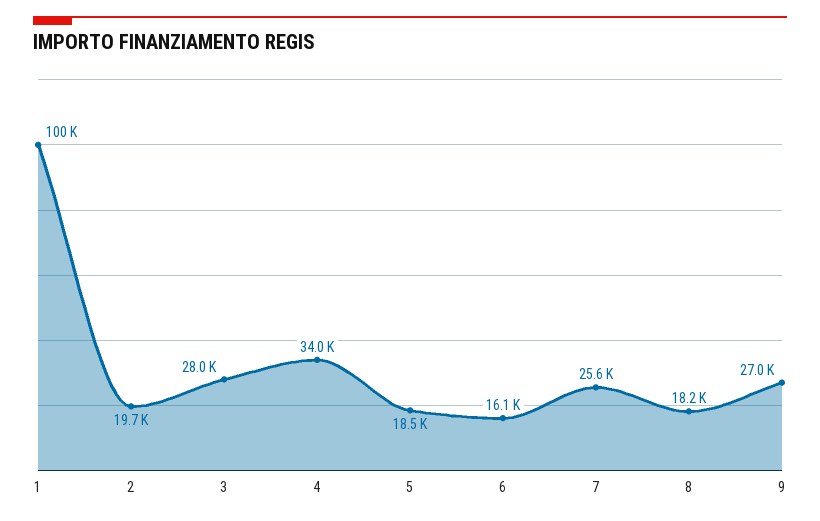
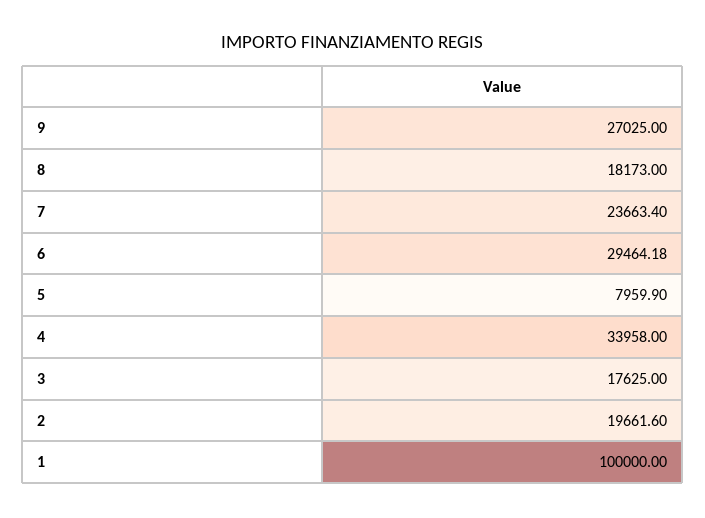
  {
    "1": 100000,
    "2": 19661.6,
-   "3": 28000,
+   "3": 17625,
    "4": 33958,
-   "5": 18500,
+   "5": 7959.9,
-   "6": 16100,
+   "6": 29464.18,
-   "7": 25600,
+   "7": 23663.4,
    "8": 18173,
    "9": 27025
  }

